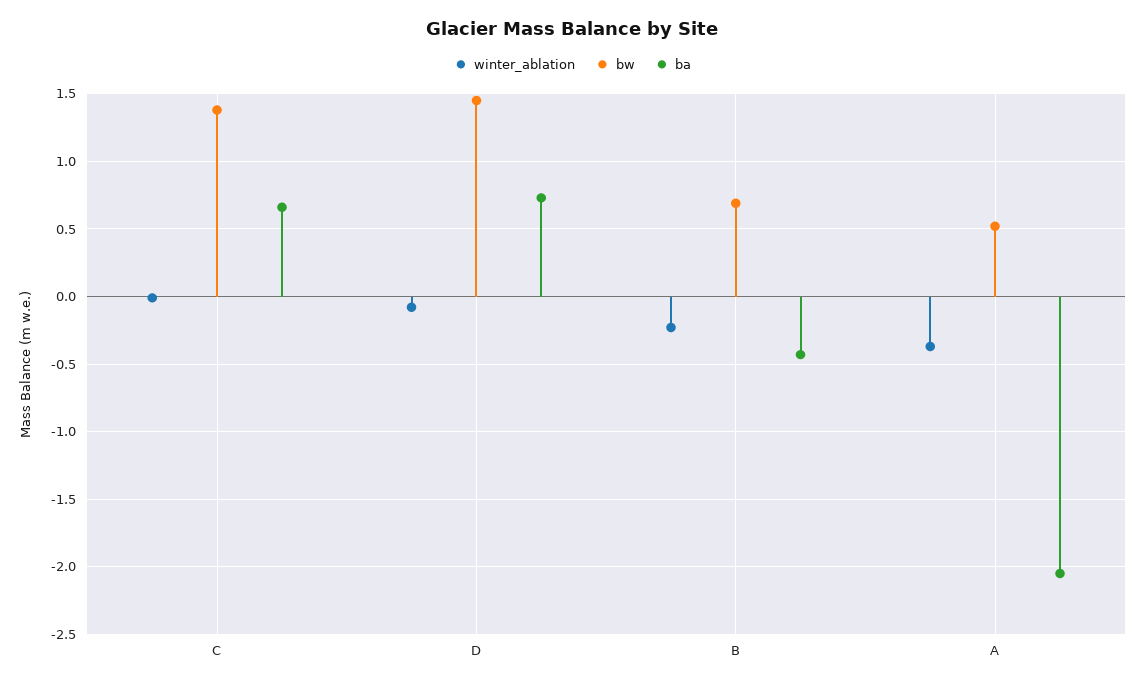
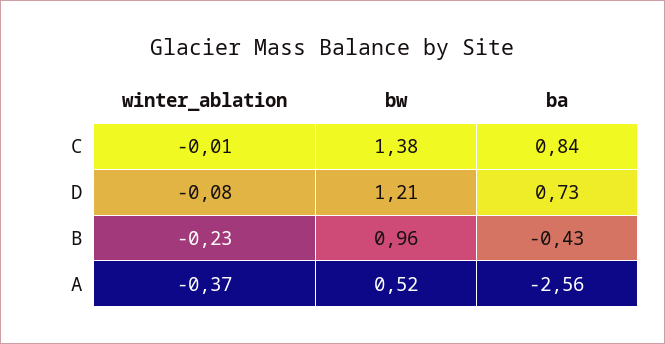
  {
    "winter_ablation": {
      "C": -0.01,
      "D": -0.08,
      "B": -0.23,
      "A": -0.37
    },
    "bw": {
      "C": 1.38,
-     "D": 1.45,
+     "D": 1.21,
-     "B": 0.7,
+     "B": 0.96,
      "A": 0.52
    },
    "ba": {
-     "C": 0.65,
+     "C": 0.84,
      "D": 0.73,
      "B": -0.43,
-     "A": -2.05
+     "A": -2.56
    }
  }

